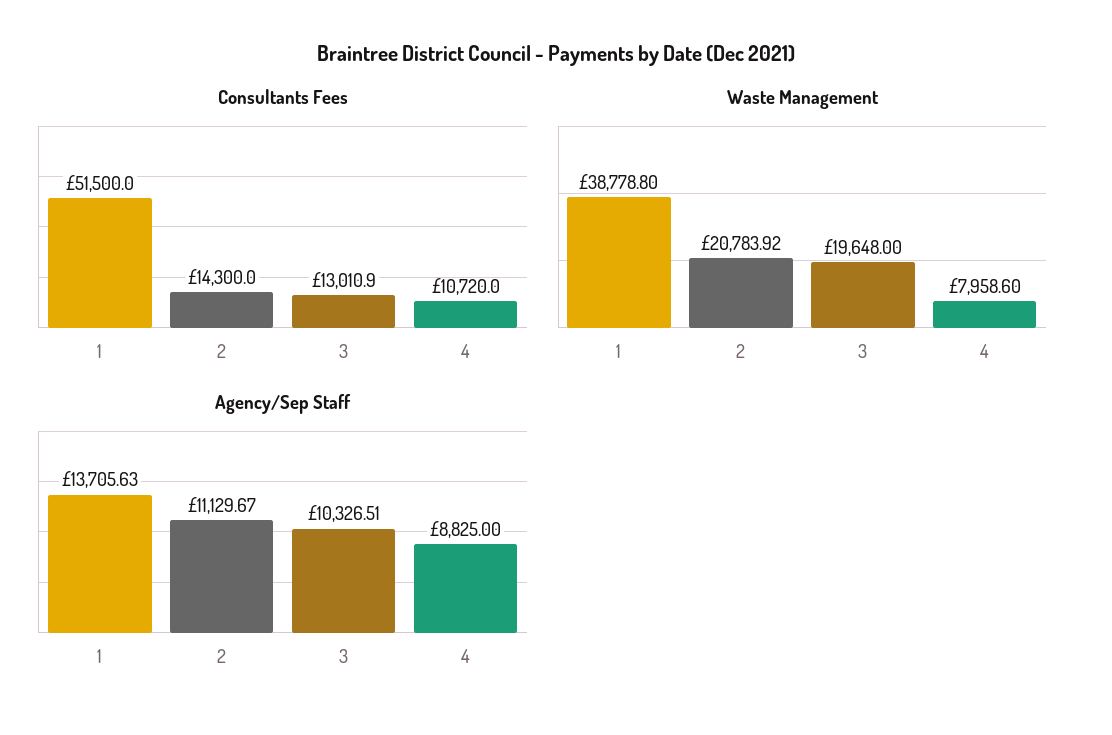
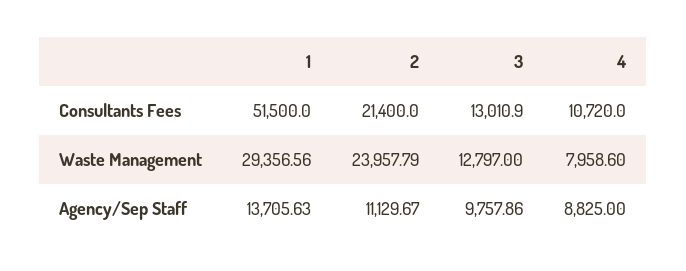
  {
    "Consultants Fees": {
      "1": 51500,
-     "2": 14300,
+     "2": 21400,
      "3": 13010.9,
      "4": 10720
    },
    "Waste Management": {
-     "1": 38778.8,
+     "1": 29356.56,
-     "2": 20783.92,
+     "2": 23957.79,
-     "3": 19648,
+     "3": 12797,
      "4": 7958.6
    },
    "Agency/Sep Staff": {
      "1": 13705.63,
      "2": 11129.67,
-     "3": 10326.51,
+     "3": 9757.86,
      "4": 8825
    }
  }

